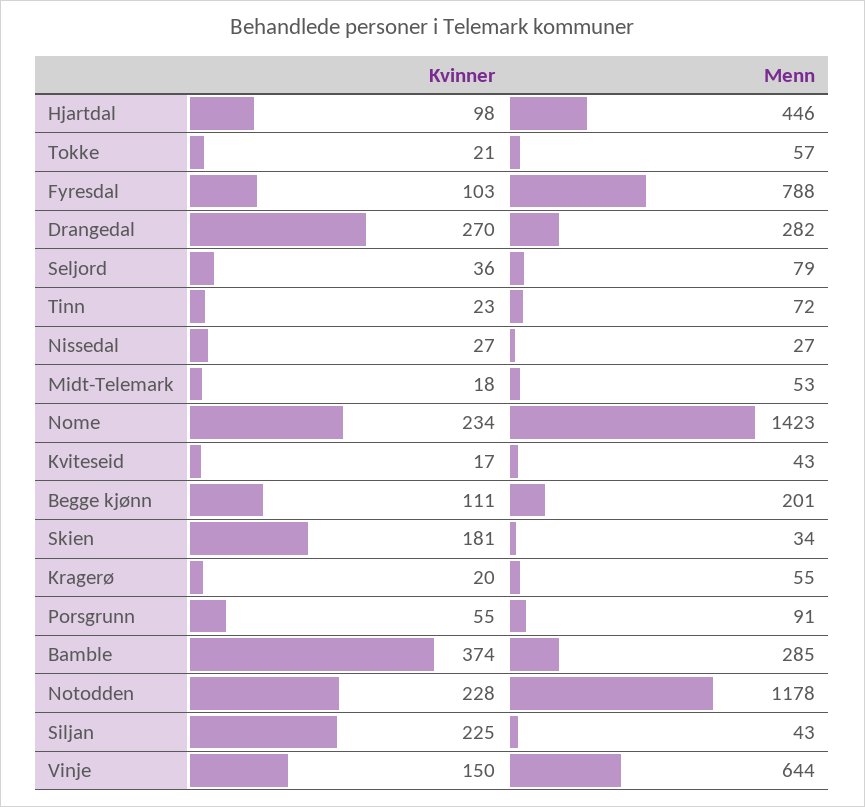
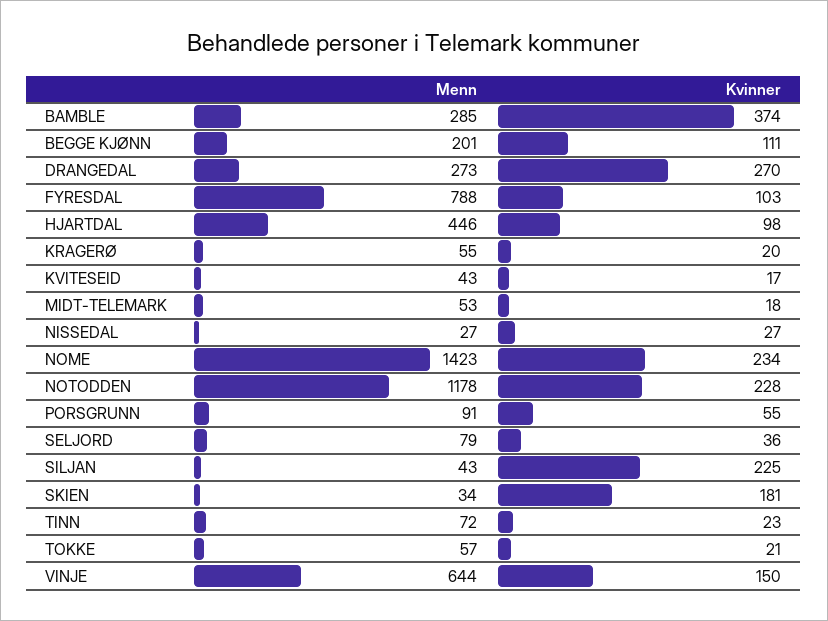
  {
    "Kvinner": {
      "Hjartdal": 98,
      "Tokke": 21,
      "Fyresdal": 103,
      "Drangedal": 270,
      "Seljord": 36,
      "Tinn": 23,
      "Nissedal": 27,
      "Midt-Telemark": 18,
      "Nome": 234,
      "Kviteseid": 17,
      "Begge kjønn": 111,
      "Skien": 181,
      "Kragerø": 20,
      "Porsgrunn": 55,
      "Bamble": 374,
      "Notodden": 228,
      "Siljan": 225,
      "Vinje": 150
    },
    "Menn": {
      "Hjartdal": 446,
      "Tokke": 57,
      "Fyresdal": 788,
-     "Drangedal": 282,
+     "Drangedal": 273,
      "Seljord": 79,
      "Tinn": 72,
      "Nissedal": 27,
      "Midt-Telemark": 53,
      "Nome": 1423,
      "Kviteseid": 43,
      "Begge kjønn": 201,
      "Skien": 34,
      "Kragerø": 55,
      "Porsgrunn": 91,
      "Bamble": 285,
      "Notodden": 1178,
      "Siljan": 43,
      "Vinje": 644
    }
  }

